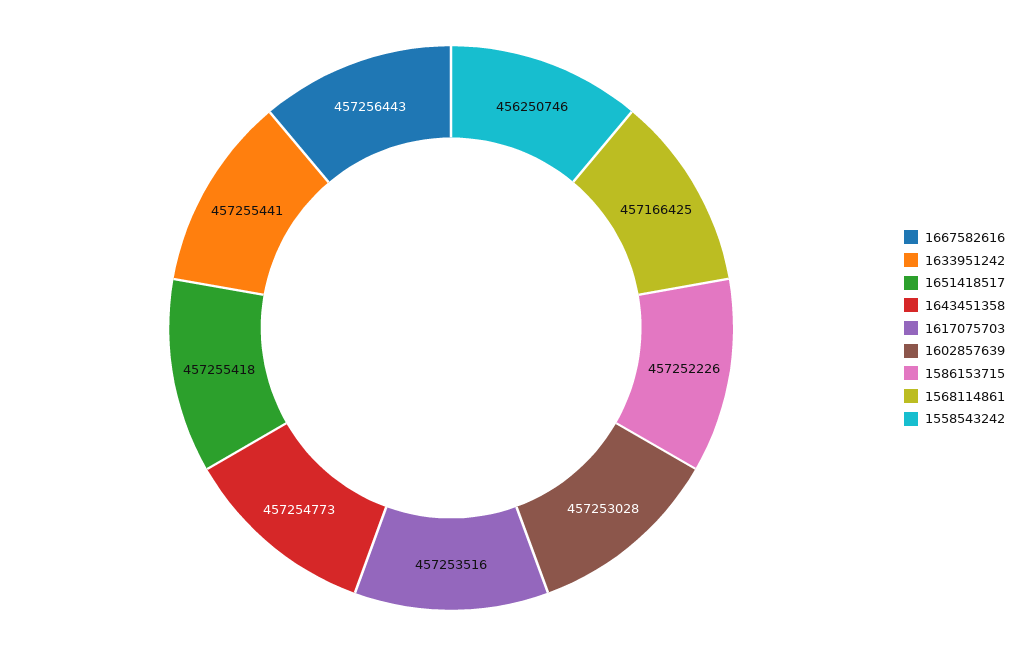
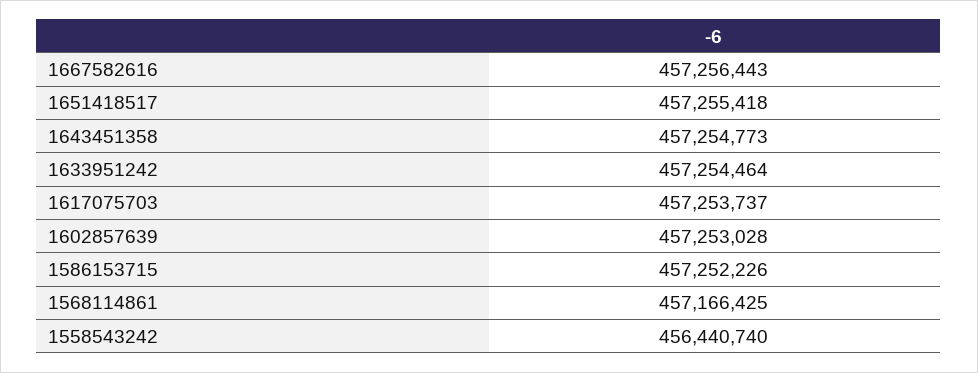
  {
    "1667582616": 457256443,
-   "1633951242": 457255441,
+   "1633951242": 457254464,
    "1651418517": 457255418,
    "1643451358": 457254773,
-   "1617075703": 457253516,
+   "1617075703": 457253737,
    "1602857639": 457253028,
    "1586153715": 457252226,
    "1568114861": 457166425,
-   "1558543242": 456250746
+   "1558543242": 456440740
  }

